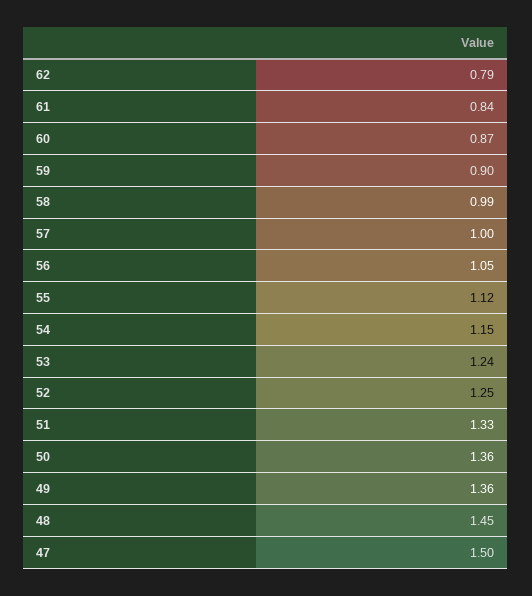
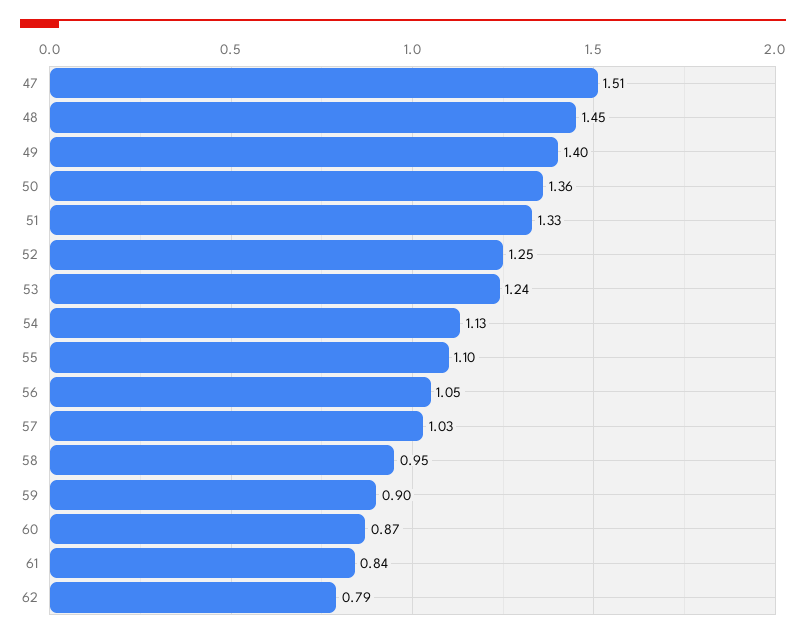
  {
    "62": 0.79,
    "61": 0.84,
    "60": 0.87,
    "59": 0.9,
-   "58": 0.99,
+   "58": 0.95,
-   "57": 1,
+   "57": 1.03,
    "56": 1.05,
-   "55": 1.12,
+   "55": 1.1,
-   "54": 1.15,
+   "54": 1.13,
    "53": 1.24,
    "52": 1.25,
    "51": 1.33,
    "50": 1.36,
-   "49": 1.36,
+   "49": 1.4,
    "48": 1.45,
-   "47": 1.5
+   "47": 1.51
  }

